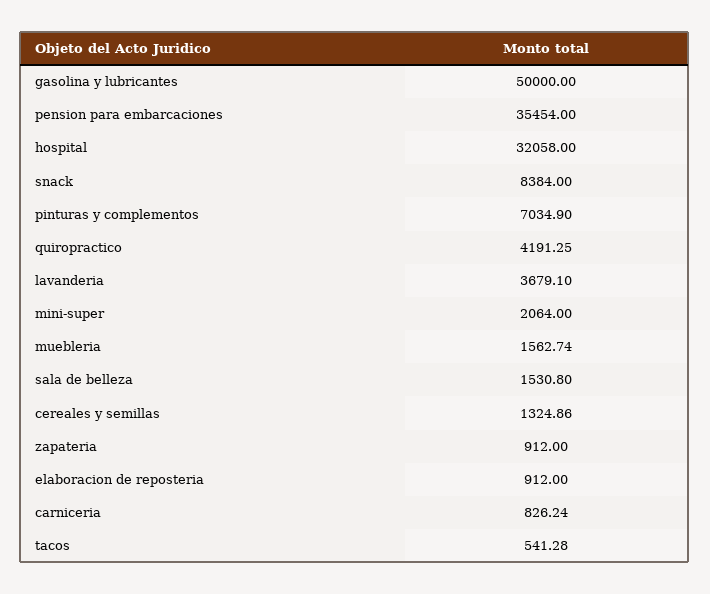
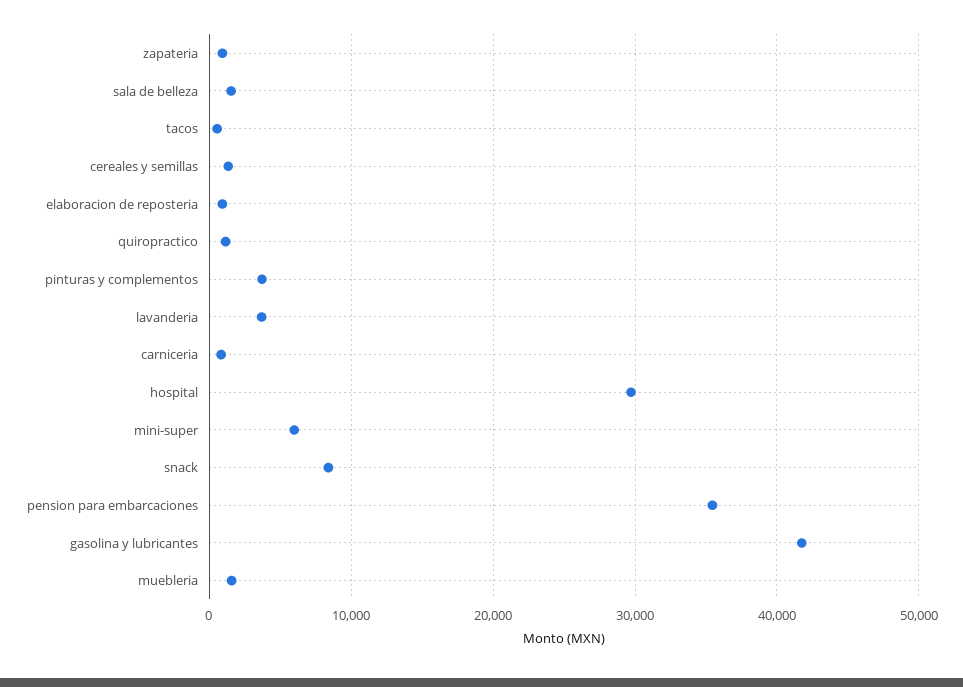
  {
-   "gasolina y lubricantes": 50000,
+   "gasolina y lubricantes": 42000,
    "pension para embarcaciones": 35454,
-   "hospital": 32058,
+   "hospital": 30000,
    "snack": 8384,
-   "pinturas y complementos": 7034.9,
+   "pinturas y complementos": 4000,
-   "quiropractico": 4191.25,
+   "quiropractico": 1000,
    "lavanderia": 3679.1,
-   "mini-super": 2064,
+   "mini-super": 6000,
    "muebleria": 1562.74,
    "sala de belleza": 1530.8,
    "cereales y semillas": 1324.86,
    "zapateria": 912,
    "elaboracion de reposteria": 912,
    "carniceria": 826.24,
    "tacos": 541.28
  }

